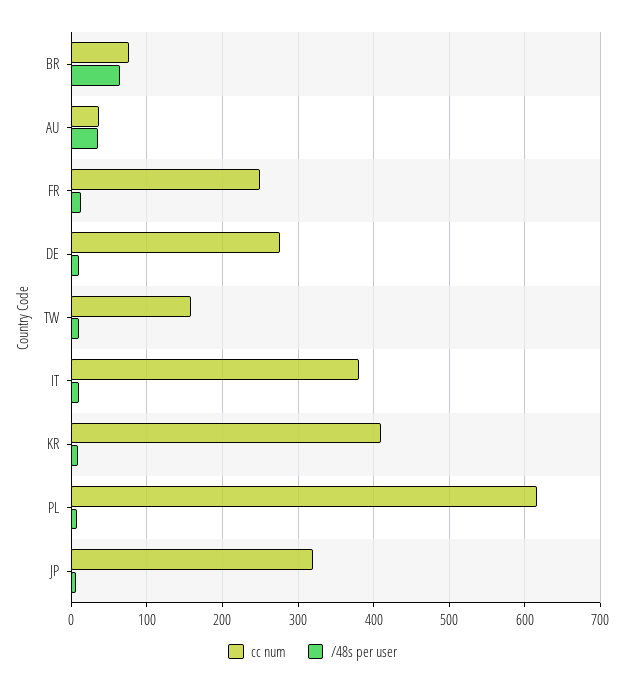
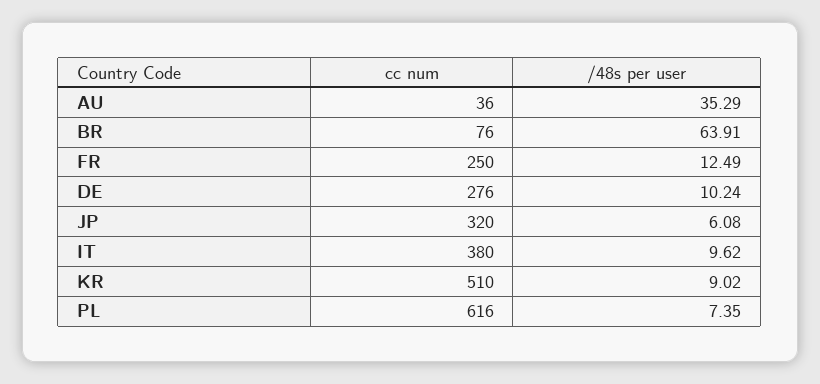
  {
    "cc num": {
      "BR": 76,
      "AU": 36,
      "FR": 250,
      "DE": 276,
-     "TW": 160,
      "IT": 380,
-     "KR": 410,
+     "KR": 510,
      "PL": 616,
      "JP": 320
    },
    "/48s per user": {
      "BR": 63.91,
      "AU": 35.29,
      "FR": 12.49,
      "DE": 10.24,
-     "TW": 10,
      "IT": 9.62,
      "KR": 9.02,
      "PL": 7.35,
      "JP": 6.08
    }
  }

